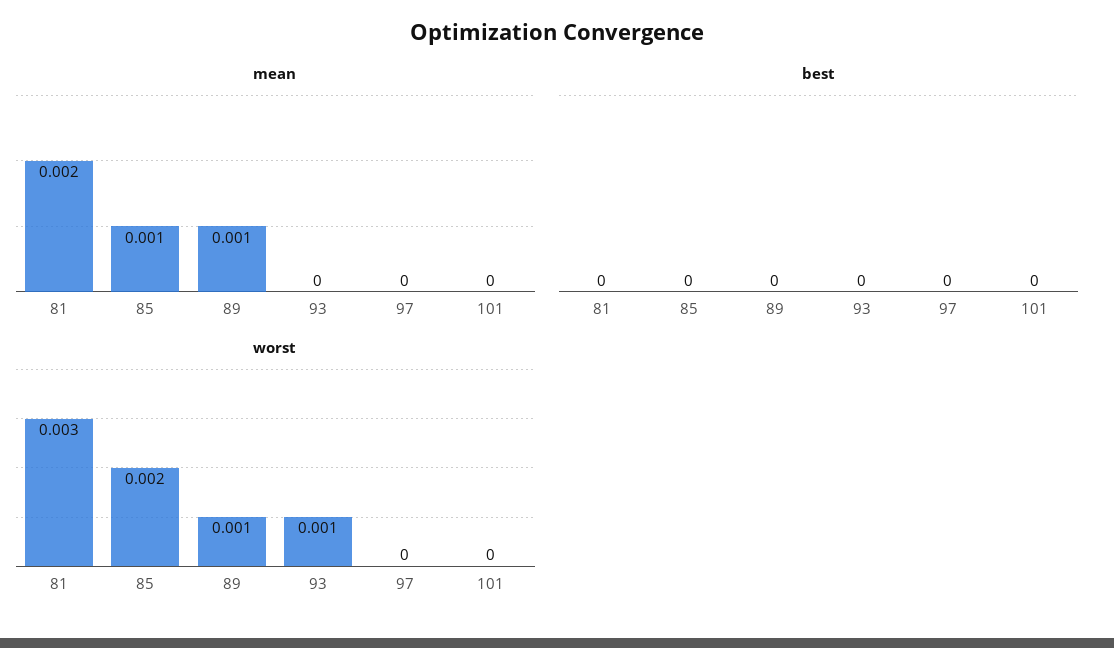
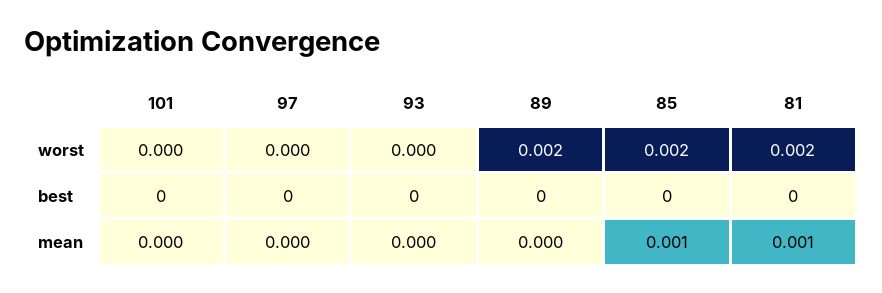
  {
    "mean": {
-     "81": 0.002,
+     "81": 0.001,
      "85": 0.001,
-     "89": 0.001,
+     "89": 0,
      "93": 0,
      "97": 0,
      "101": 0
    },
    "best": {
      "81": 0,
      "85": 0,
      "89": 0,
      "93": 0,
      "97": 0,
      "101": 0
    },
    "worst": {
-     "81": 0.003,
+     "81": 0.002,
      "85": 0.002,
-     "89": 0.001,
+     "89": 0.002,
-     "93": 0.001,
+     "93": 0,
      "97": 0,
      "101": 0
    }
  }

